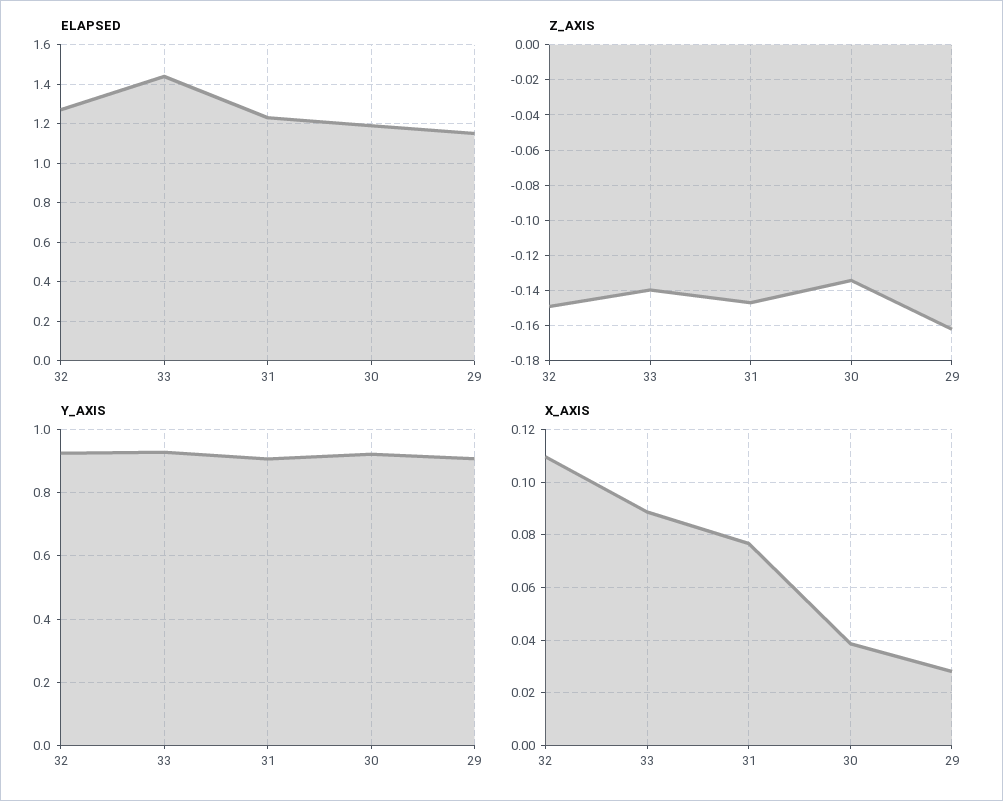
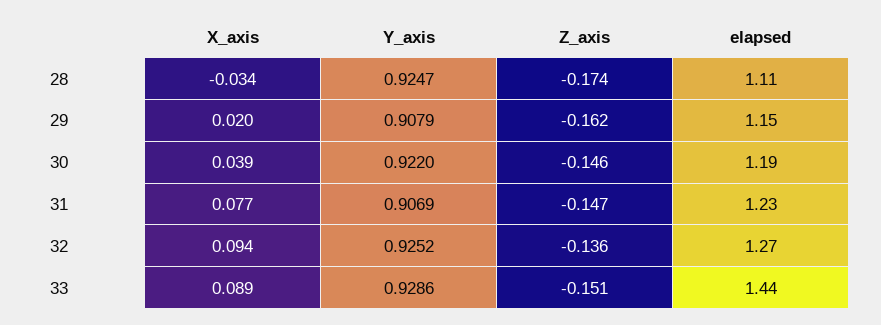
  {
    "ELAPSED": {
      "32": 1.27,
      "33": 1.44,
      "31": 1.23,
      "30": 1.19,
-     "29": 1.15
+     "29": 1.15,
+     "28": 1.11
    },
    "Z_AXIS": {
-     "32": -0.15,
+     "32": -0.136,
-     "33": -0.14,
+     "33": -0.151,
      "31": -0.147,
-     "30": -0.135,
+     "30": -0.146,
-     "29": -0.162
+     "29": -0.162,
+     "28": -0.174
    },
    "Y_AXIS": {
      "32": 0.9252,
      "33": 0.9286,
      "31": 0.9069,
      "30": 0.922,
-     "29": 0.9079
+     "29": 0.9079,
+     "28": 0.9247
    },
    "X_AXIS": {
-     "32": 0.11,
+     "32": 0.094,
      "33": 0.089,
      "31": 0.077,
      "30": 0.039,
-     "29": 0.0275
+     "29": 0.02,
+     "28": -0.034
    }
  }

